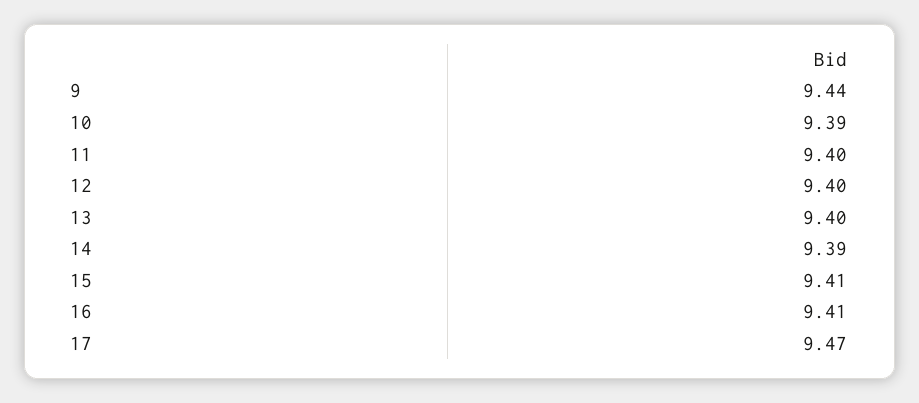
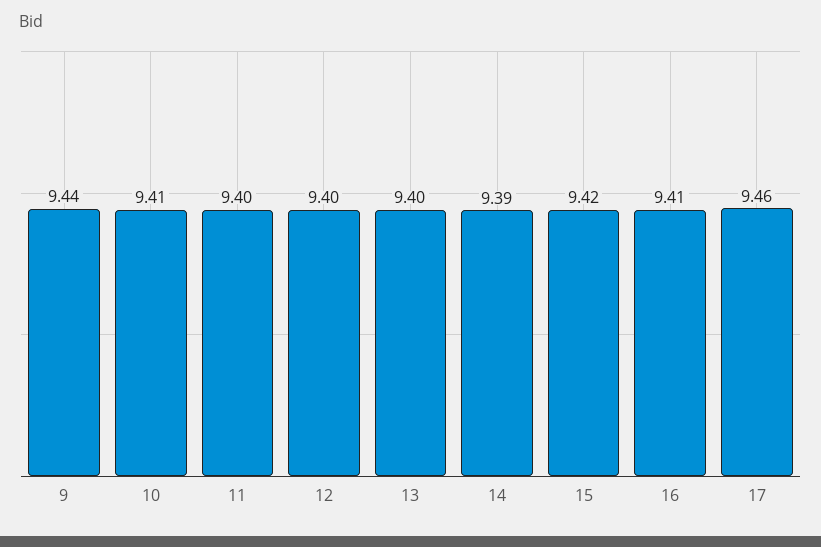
  {
    "9": 9.44,
-   "10": 9.39,
+   "10": 9.41,
    "11": 9.4,
    "12": 9.4,
    "13": 9.4,
    "14": 9.39,
-   "15": 9.41,
+   "15": 9.42,
    "16": 9.41,
-   "17": 9.47
+   "17": 9.46
  }

